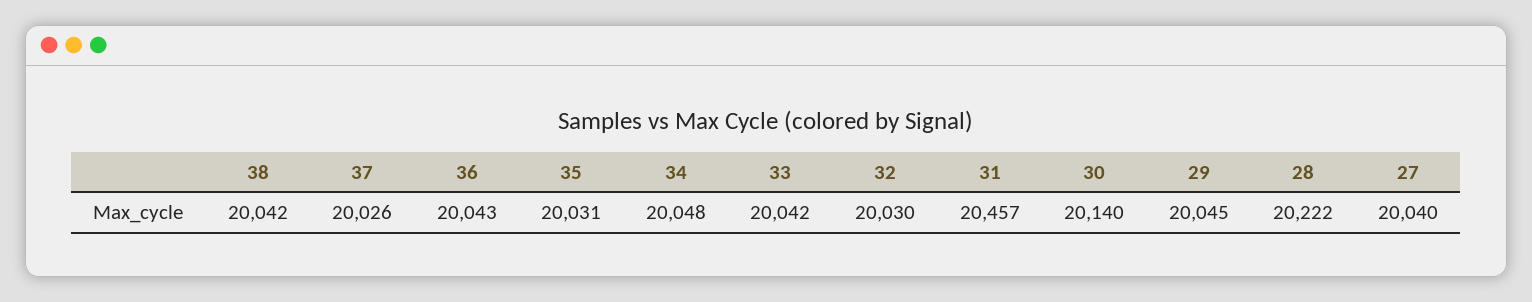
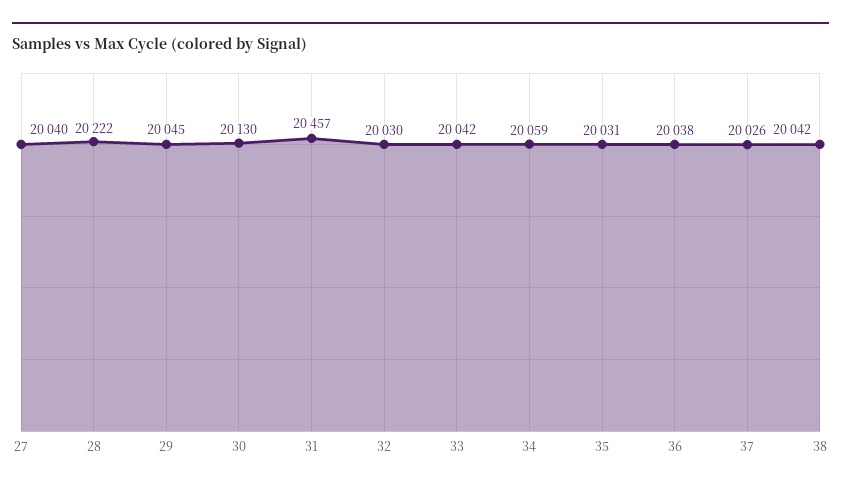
  {
    "38": 20042,
    "37": 20026,
-   "36": 20043,
+   "36": 20038,
    "35": 20031,
-   "34": 20048,
+   "34": 20059,
    "33": 20042,
    "32": 20030,
    "31": 20457,
-   "30": 20140,
+   "30": 20130,
    "29": 20045,
    "28": 20222,
    "27": 20040
  }

